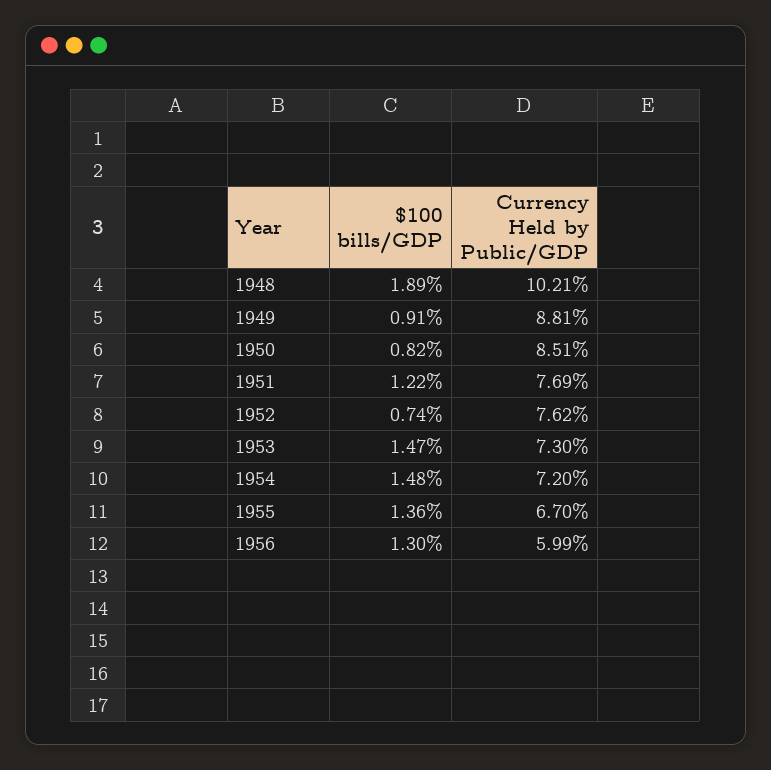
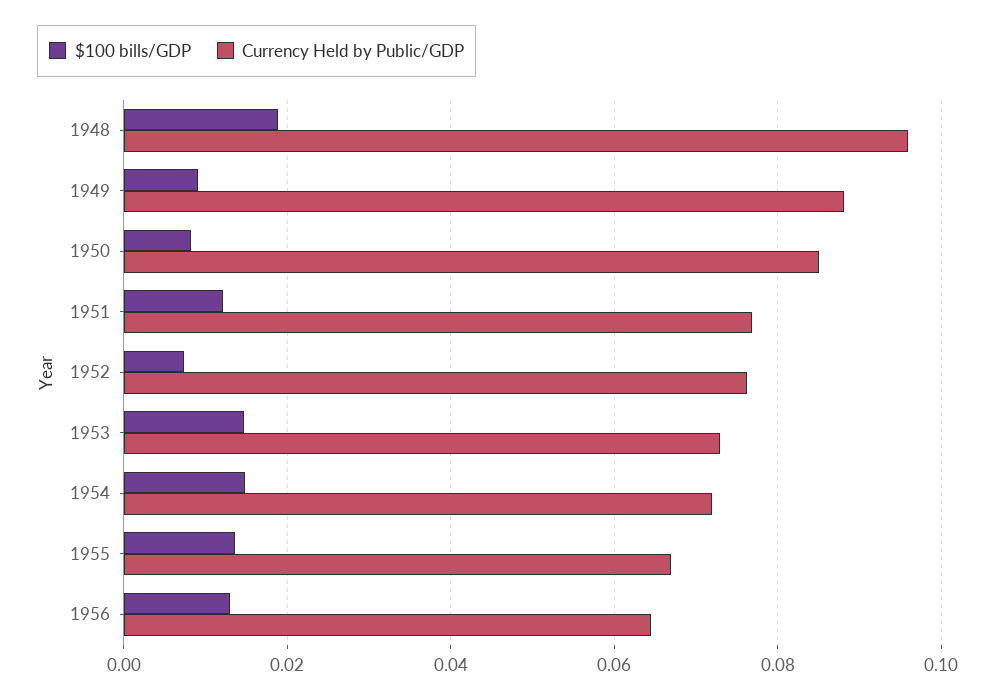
  {
    "$100 bills/GDP": {
      "1948": 0.0189,
      "1949": 0.0091,
      "1950": 0.0082,
      "1951": 0.0122,
      "1952": 0.0074,
      "1953": 0.0147,
      "1954": 0.0148,
      "1955": 0.0136,
      "1956": 0.013
    },
    "Currency Held by Public/GDP": {
-     "1948": 0.1021,
+     "1948": 0.096,
      "1949": 0.0881,
      "1950": 0.0851,
      "1951": 0.0769,
      "1952": 0.0762,
      "1953": 0.073,
      "1954": 0.072,
      "1955": 0.067,
-     "1956": 0.0599
+     "1956": 0.064
    }
  }

